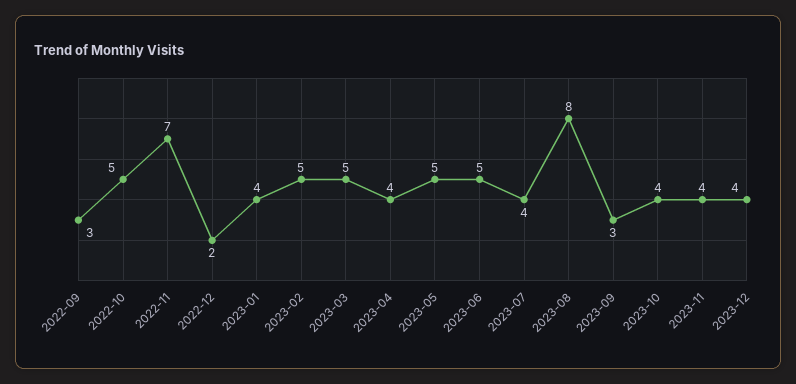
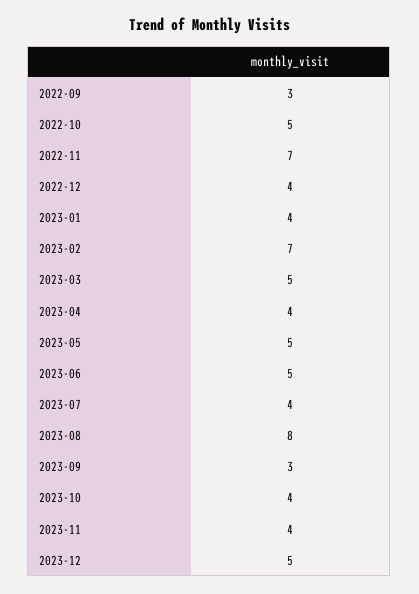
  {
    "2022-09": 3,
    "2022-10": 5,
    "2022-11": 7,
-   "2022-12": 2,
+   "2022-12": 4,
    "2023-01": 4,
-   "2023-02": 5,
+   "2023-02": 7,
    "2023-03": 5,
    "2023-04": 4,
    "2023-05": 5,
    "2023-06": 5,
    "2023-07": 4,
    "2023-08": 8,
    "2023-09": 3,
    "2023-10": 4,
    "2023-11": 4,
-   "2023-12": 4
+   "2023-12": 5
  }

